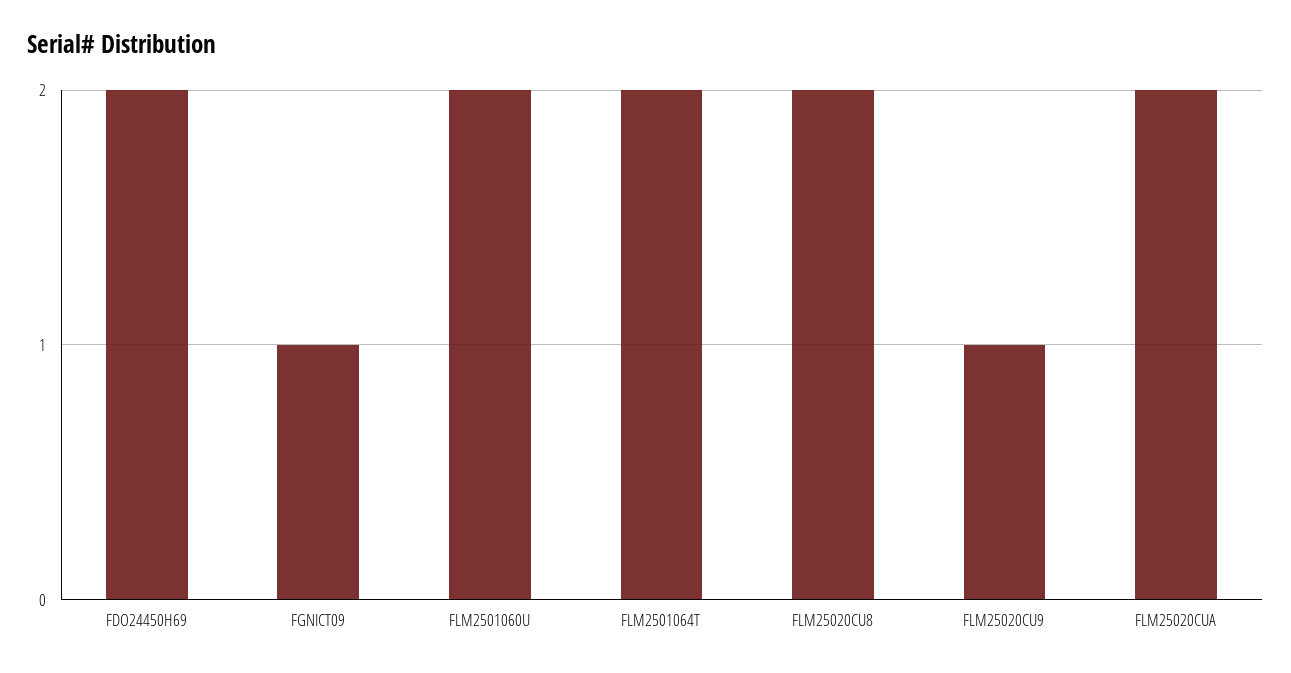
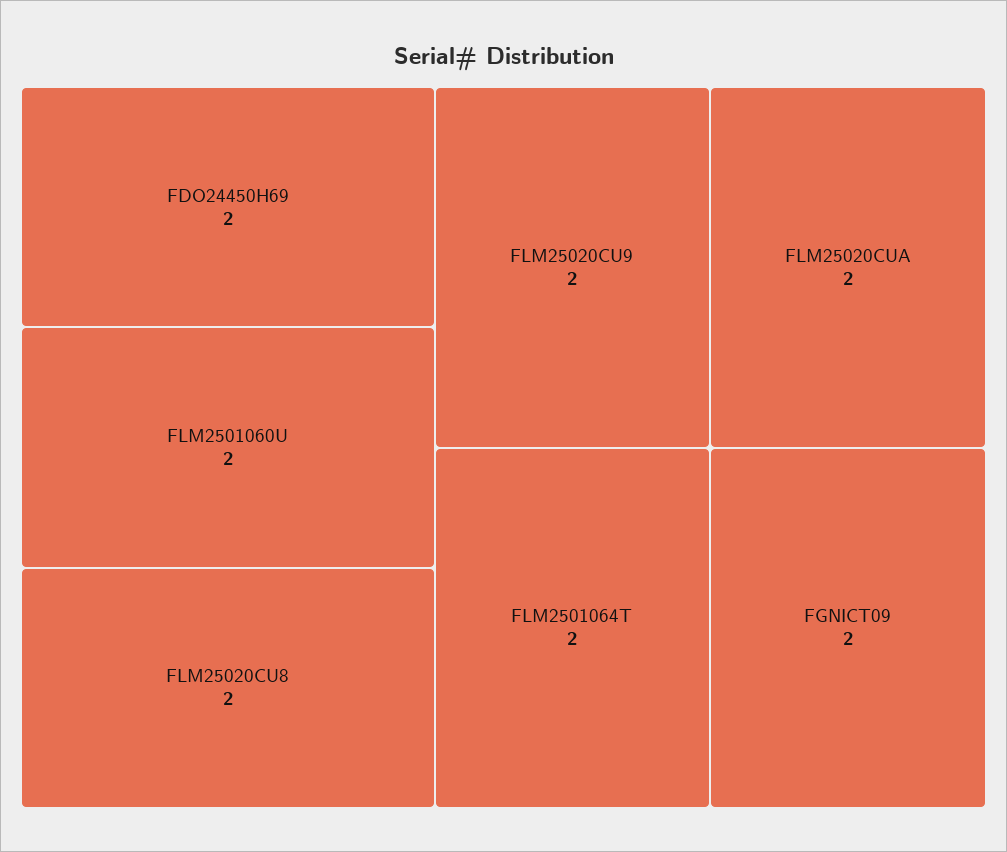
  {
    "FDO24450H69": 2,
-   "FGNICT09": 1,
+   "FGNICT09": 2,
    "FLM2501060U": 2,
    "FLM2501064T": 2,
    "FLM25020CU8": 2,
-   "FLM25020CU9": 1,
+   "FLM25020CU9": 2,
    "FLM25020CUA": 2
  }

